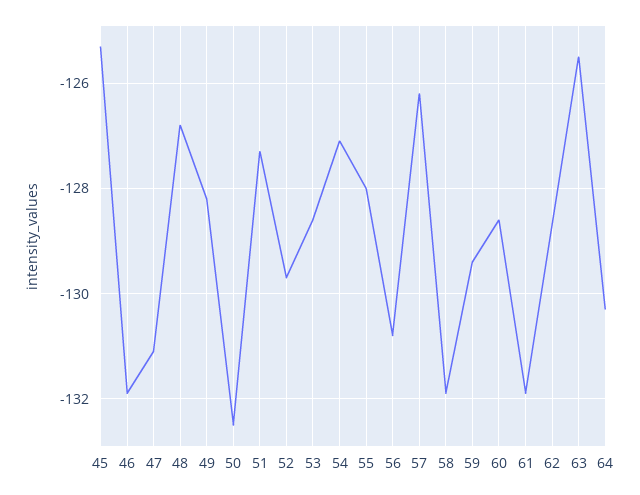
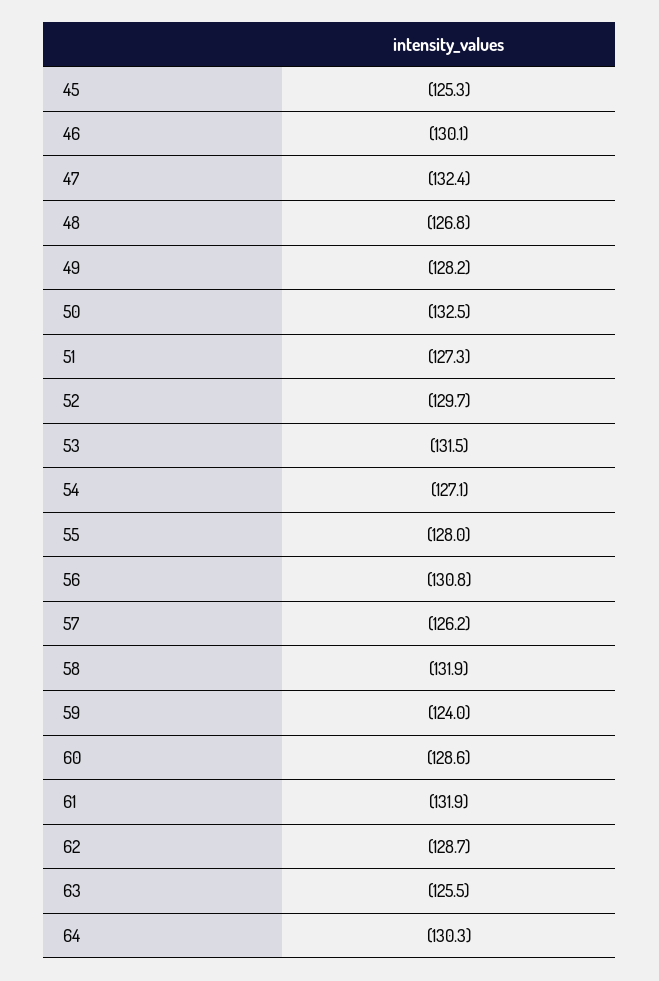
  {
    "45": -125.3,
-   "46": -132,
+   "46": -130.1,
-   "47": -131,
+   "47": -132.4,
    "48": -126.8,
    "49": -128.2,
    "50": -132.5,
    "51": -127.3,
    "52": -129.7,
-   "53": -128.5,
+   "53": -131.5,
    "54": -127.1,
    "55": -128,
    "56": -130.8,
    "57": -126.2,
    "58": -131.9,
-   "59": -129.5,
+   "59": -124,
    "60": -128.6,
    "61": -131.9,
    "62": -128.7,
    "63": -125.5,
    "64": -130.3
  }

